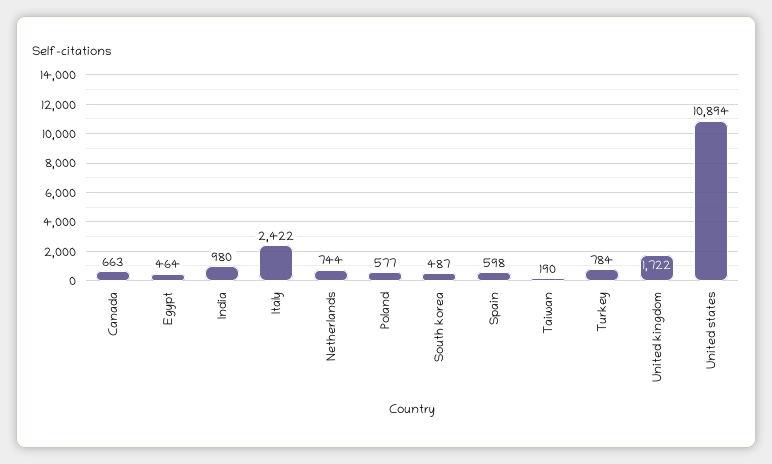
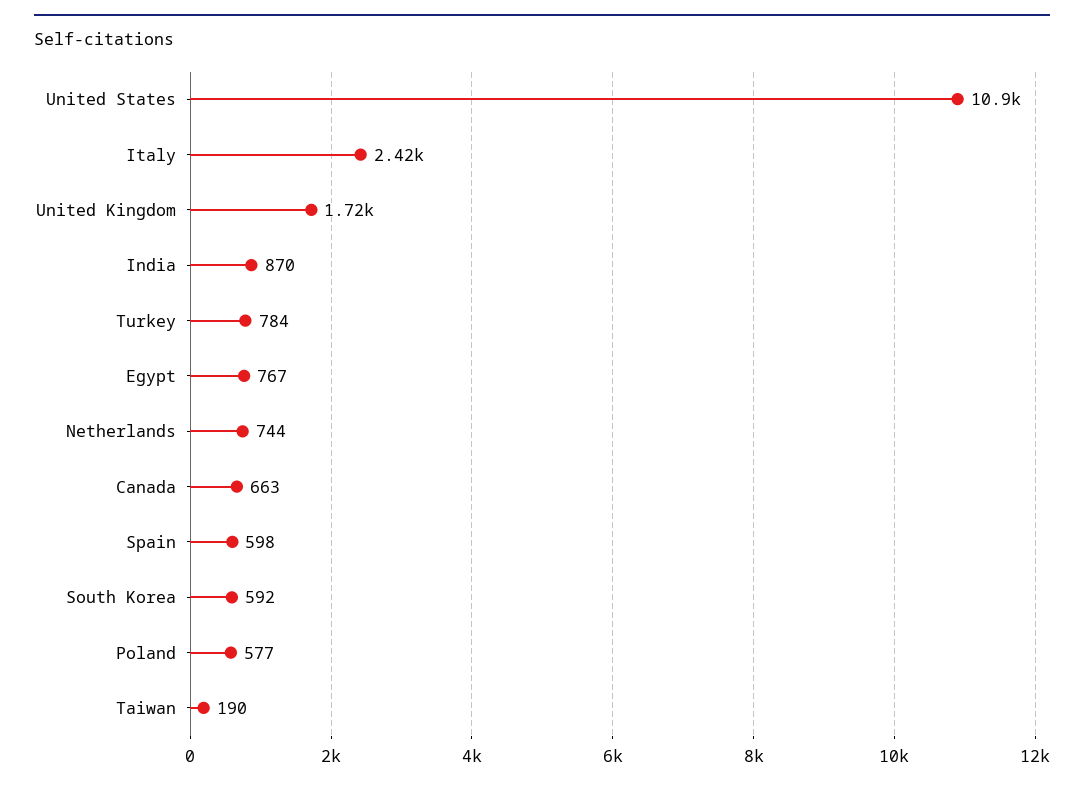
  {
    "Canada": 663,
-   "Egypt": 464,
+   "Egypt": 767,
-   "India": 980,
+   "India": 870,
    "Italy": 2422,
    "Netherlands": 744,
    "Poland": 577,
-   "South korea": 487,
+   "South korea": 592,
    "Spain": 598,
    "Taiwan": 190,
    "Turkey": 784,
    "United kingdom": 1722,
    "United states": 10894
  }

